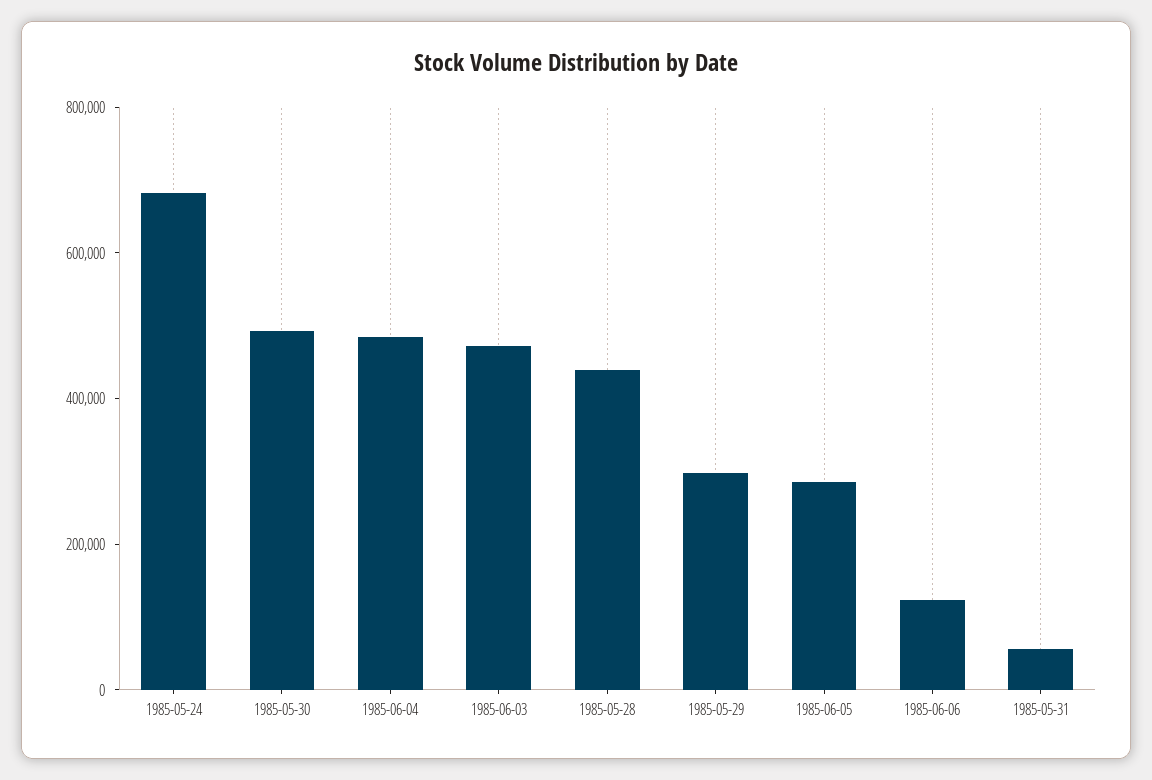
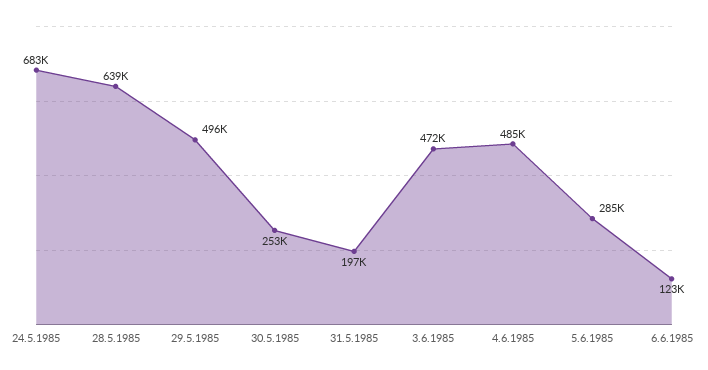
  {
    "1985-05-24": 683000,
-   "1985-05-30": 500000,
+   "1985-05-30": 253000,
    "1985-06-04": 485000,
    "1985-06-03": 472000,
-   "1985-05-28": 450000,
+   "1985-05-28": 639000,
-   "1985-05-29": 300000,
+   "1985-05-29": 496000,
    "1985-06-05": 285000,
    "1985-06-06": 123000,
-   "1985-05-31": 50000
+   "1985-05-31": 197000
  }

